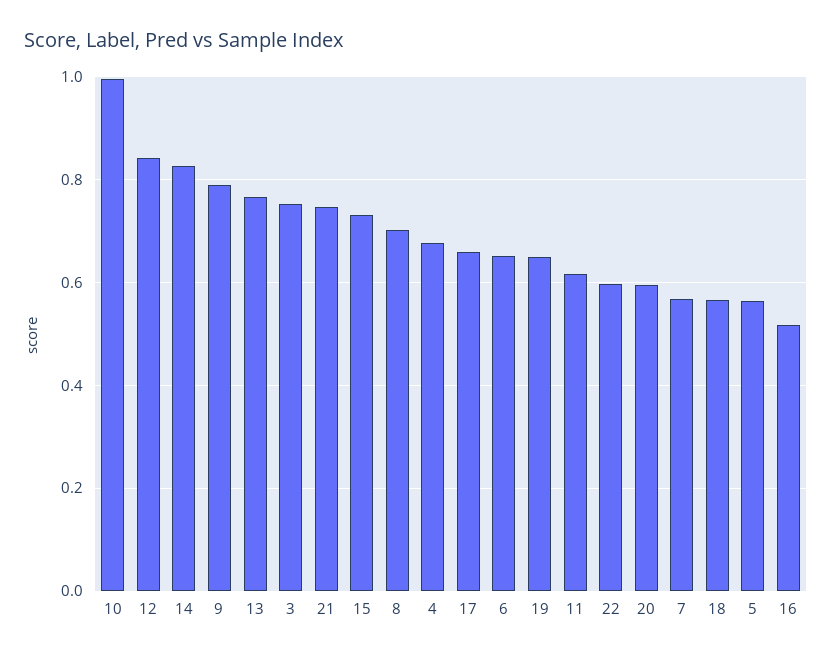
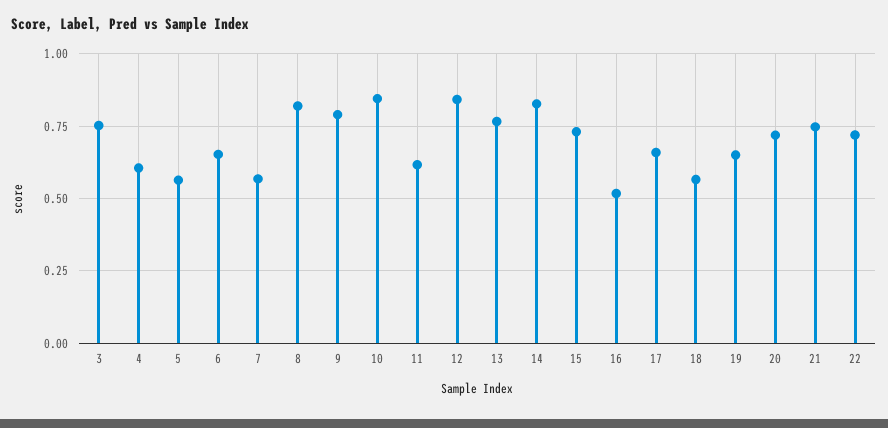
  {
-   "10": 1,
+   "10": 0.85,
    "12": 0.84,
    "14": 0.82,
    "9": 0.78,
    "13": 0.76,
    "3": 0.76,
    "21": 0.74,
    "15": 0.74,
-   "8": 0.7,
+   "8": 0.825,
-   "4": 0.68,
+   "4": 0.6,
    "17": 0.66,
    "6": 0.66,
    "19": 0.66,
    "11": 0.62,
-   "22": 0.6,
+   "22": 0.725,
-   "20": 0.6,
+   "20": 0.725,
    "7": 0.56,
    "18": 0.56,
    "5": 0.56,
    "16": 0.52
  }

